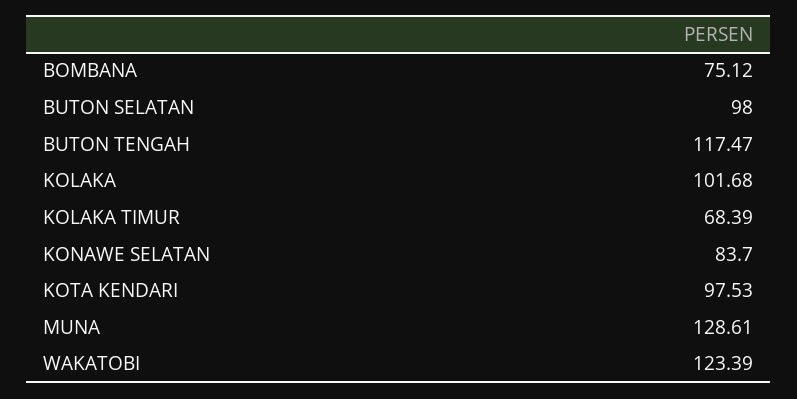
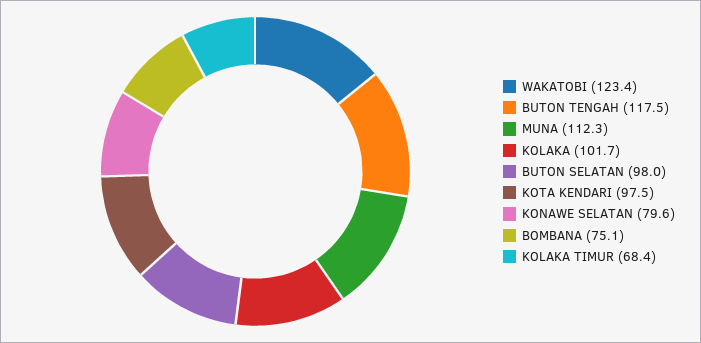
  {
    "BOMBANA": 75.12,
    "BUTON SELATAN": 98,
    "BUTON TENGAH": 117.47,
    "KOLAKA": 101.68,
    "KOLAKA TIMUR": 68.39,
-   "KONAWE SELATAN": 83.7,
+   "KONAWE SELATAN": 79.6,
    "KOTA KENDARI": 97.53,
-   "MUNA": 128.61,
+   "MUNA": 112.3,
    "WAKATOBI": 123.39
  }

